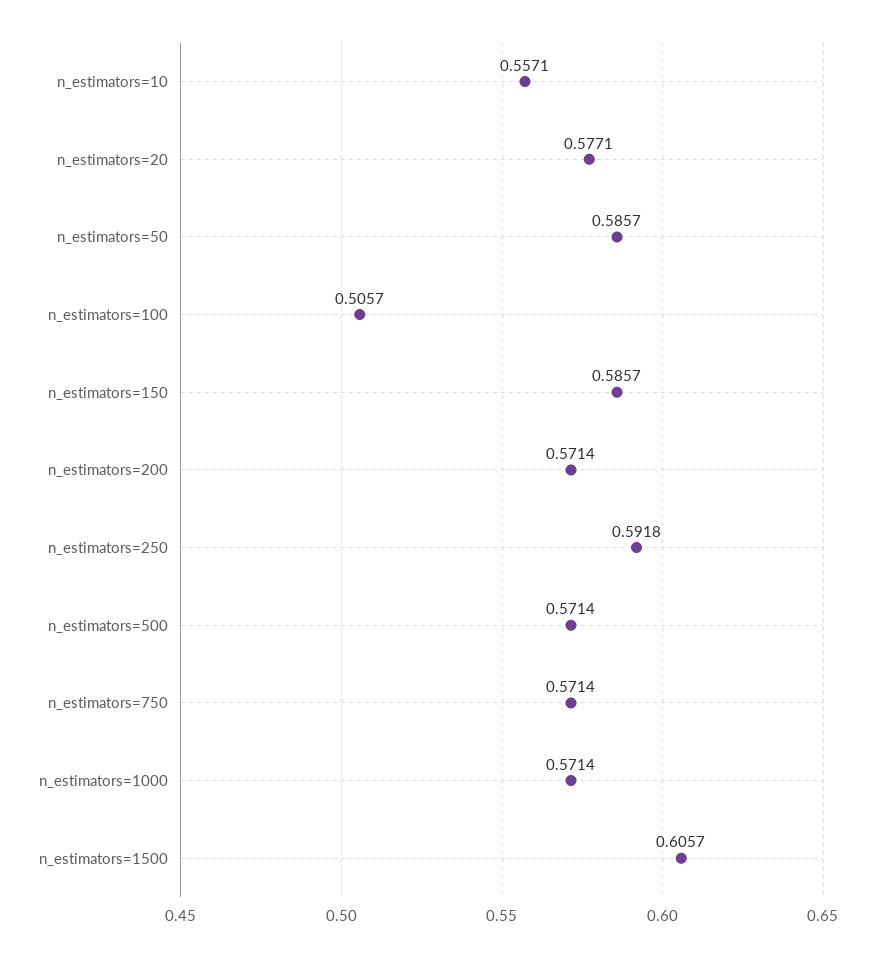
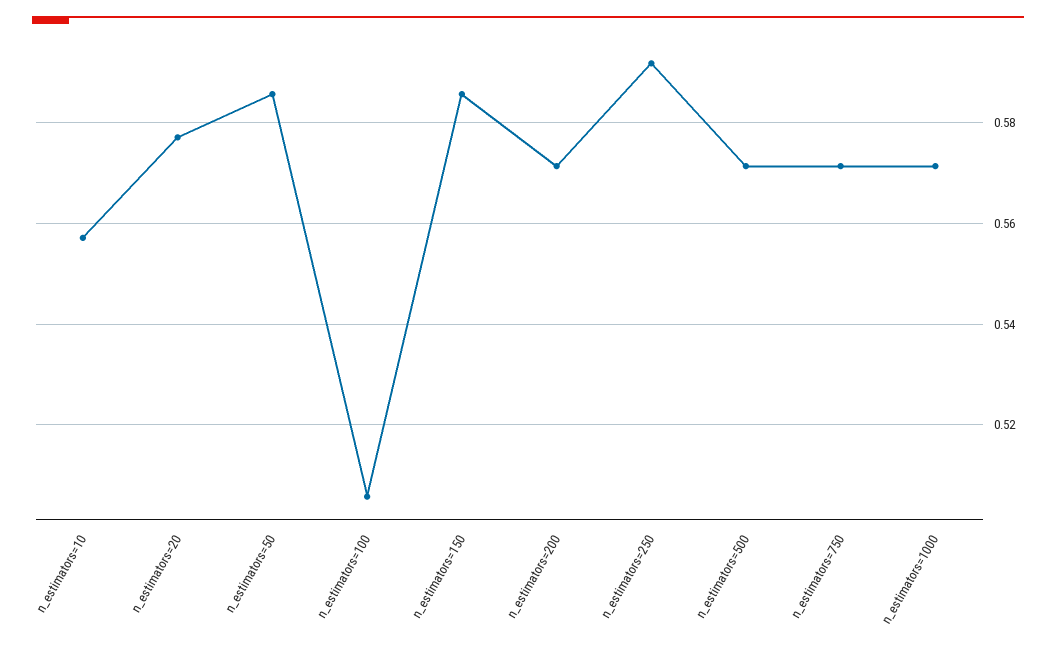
  {
    "n_estimators=10": 0.5571,
    "n_estimators=20": 0.5771,
    "n_estimators=50": 0.5857,
    "n_estimators=100": 0.5057,
    "n_estimators=150": 0.5857,
    "n_estimators=200": 0.5714,
    "n_estimators=250": 0.5918,
    "n_estimators=500": 0.5714,
    "n_estimators=750": 0.5714,
-   "n_estimators=1000": 0.5714,
+   "n_estimators=1000": 0.5714
-   "n_estimators=1500": 0.6057
  }

